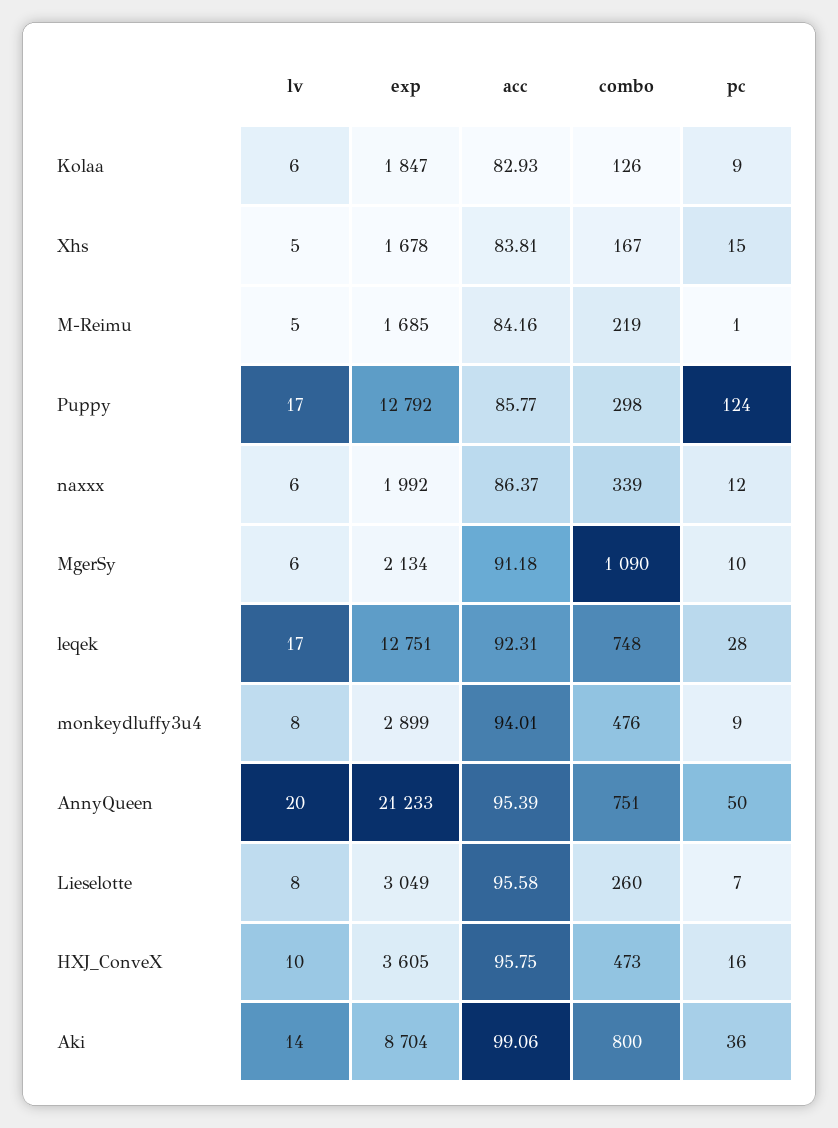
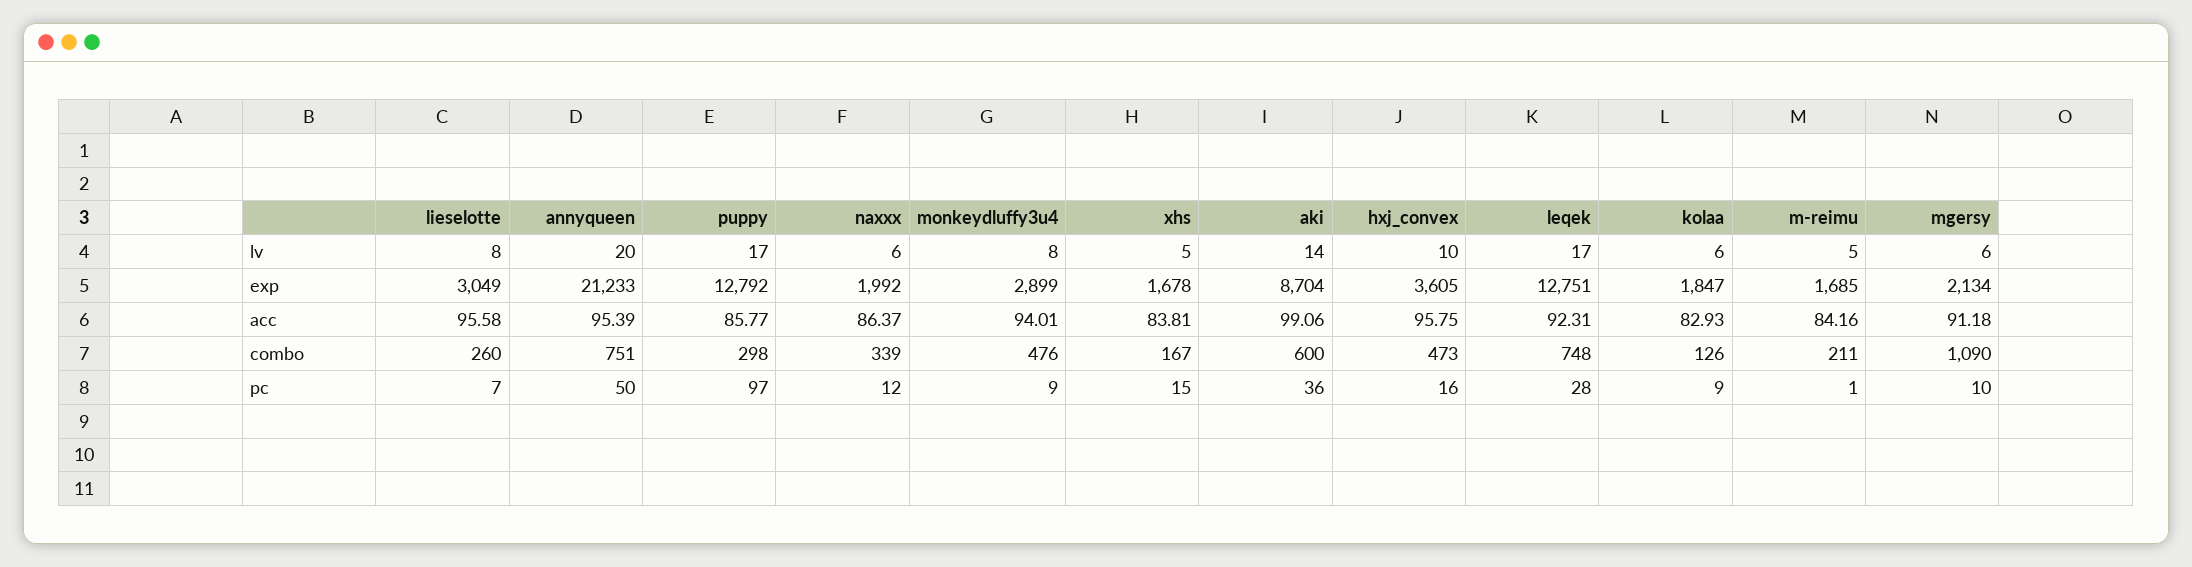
  {
    "lv": {
      "Kolaa": 6,
      "Xhs": 5,
      "M-Reimu": 5,
      "Puppy": 17,
      "naxxx": 6,
      "MgerSy": 6,
      "leqek": 17,
      "monkeydluffy3u4": 8,
      "AnnyQueen": 20,
      "Lieselotte": 8,
      "HXJ_ConveX": 10,
      "Aki": 14
    },
    "exp": {
      "Kolaa": 1847,
      "Xhs": 1678,
      "M-Reimu": 1685,
      "Puppy": 12792,
      "naxxx": 1992,
      "MgerSy": 2134,
      "leqek": 12751,
      "monkeydluffy3u4": 2899,
      "AnnyQueen": 21233,
      "Lieselotte": 3049,
      "HXJ_ConveX": 3605,
      "Aki": 8704
    },
    "acc": {
      "Kolaa": 82.93,
      "Xhs": 83.81,
      "M-Reimu": 84.16,
      "Puppy": 85.77,
      "naxxx": 86.37,
      "MgerSy": 91.18,
      "leqek": 92.31,
      "monkeydluffy3u4": 94.01,
      "AnnyQueen": 95.39,
      "Lieselotte": 95.58,
      "HXJ_ConveX": 95.75,
      "Aki": 99.06
    },
    "combo": {
      "Kolaa": 126,
      "Xhs": 167,
-     "M-Reimu": 219,
+     "M-Reimu": 211,
      "Puppy": 298,
      "naxxx": 339,
      "MgerSy": 1090,
      "leqek": 748,
      "monkeydluffy3u4": 476,
      "AnnyQueen": 751,
      "Lieselotte": 260,
      "HXJ_ConveX": 473,
-     "Aki": 800
+     "Aki": 600
    },
    "pc": {
      "Kolaa": 9,
      "Xhs": 15,
      "M-Reimu": 1,
-     "Puppy": 124,
+     "Puppy": 97,
      "naxxx": 12,
      "MgerSy": 10,
      "leqek": 28,
      "monkeydluffy3u4": 9,
      "AnnyQueen": 50,
      "Lieselotte": 7,
      "HXJ_ConveX": 16,
      "Aki": 36
    }
  }

